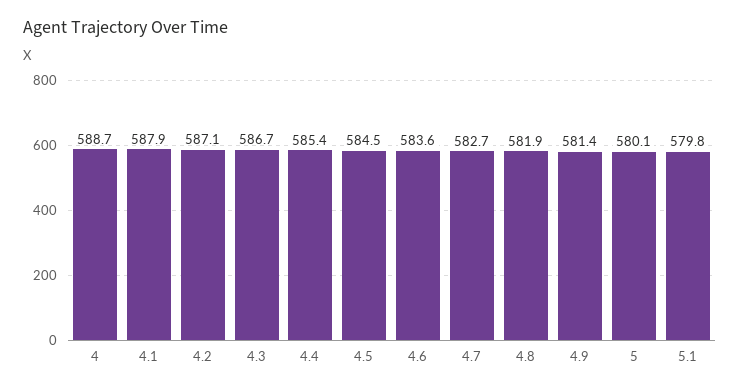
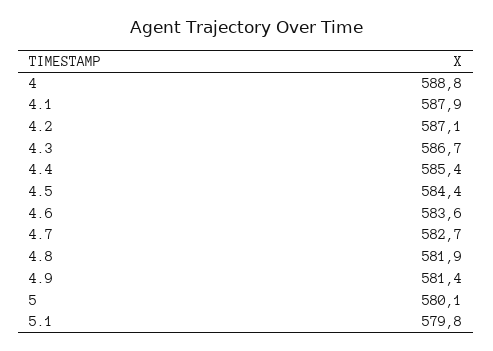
  {
-   "4": 588.7,
+   "4": 588.8,
    "4.1": 587.9,
    "4.2": 587.1,
    "4.3": 586.7,
    "4.4": 585.4,
-   "4.5": 584.5,
+   "4.5": 584.4,
    "4.6": 583.6,
    "4.7": 582.7,
    "4.8": 581.9,
    "4.9": 581.4,
    "5": 580.1,
    "5.1": 579.8
  }

